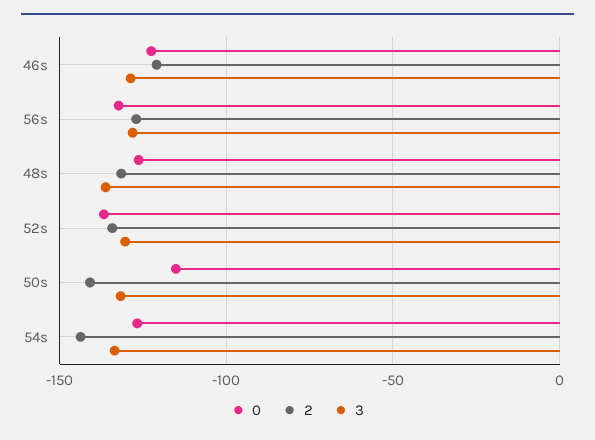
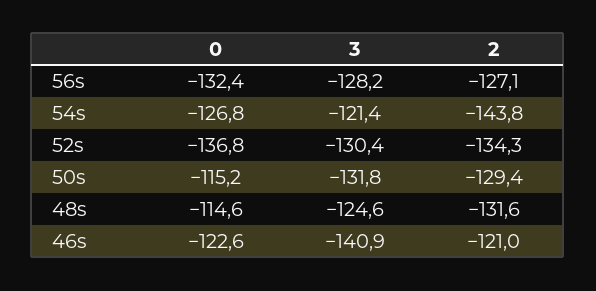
  {
    "0": {
      "46s": -122.6,
      "56s": -132.4,
-     "48s": -125,
+     "48s": -114.6,
      "52s": -136.8,
      "50s": -115.2,
      "54s": -126.8
    },
    "2": {
      "46s": -121,
      "56s": -127.1,
      "48s": -131.6,
      "52s": -134.3,
-     "50s": -140,
+     "50s": -129.4,
      "54s": -143.8
    },
    "3": {
-     "46s": -130,
+     "46s": -140.9,
      "56s": -128.2,
-     "48s": -135,
+     "48s": -124.6,
      "52s": -130.4,
      "50s": -131.8,
-     "54s": -135
+     "54s": -121.4
    }
  }

